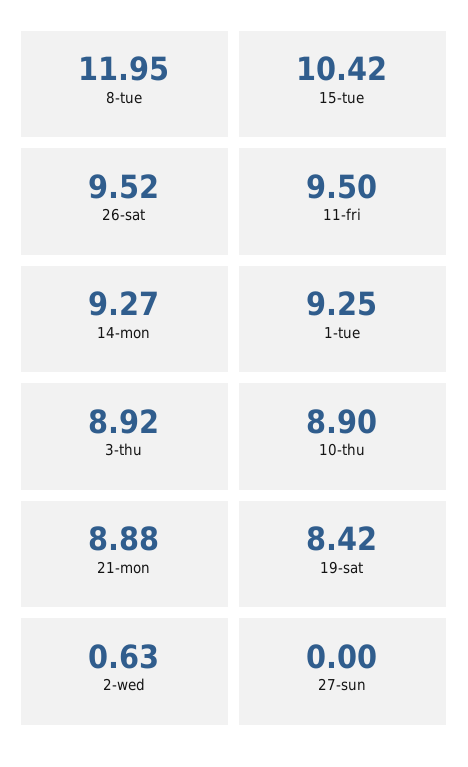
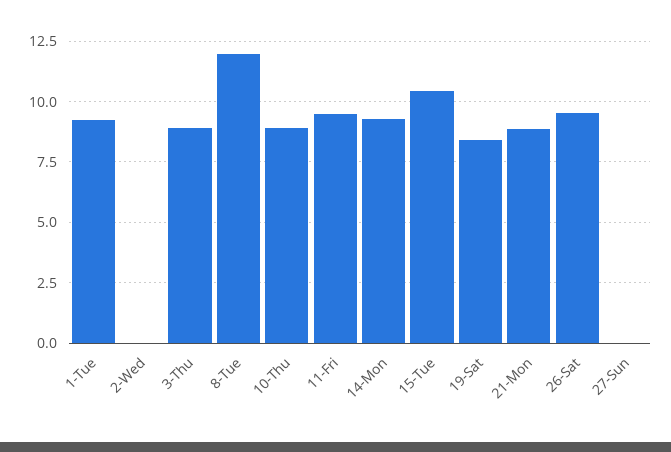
  {
    "8-tue": 11.95,
    "15-tue": 10.42,
    "26-sat": 9.52,
    "11-fri": 9.5,
    "14-mon": 9.27,
    "1-tue": 9.25,
    "3-thu": 8.92,
    "10-thu": 8.9,
    "21-mon": 8.88,
    "19-sat": 8.42,
-   "2-wed": 0.63,
+   "2-wed": 0,
    "27-sun": 0
  }

